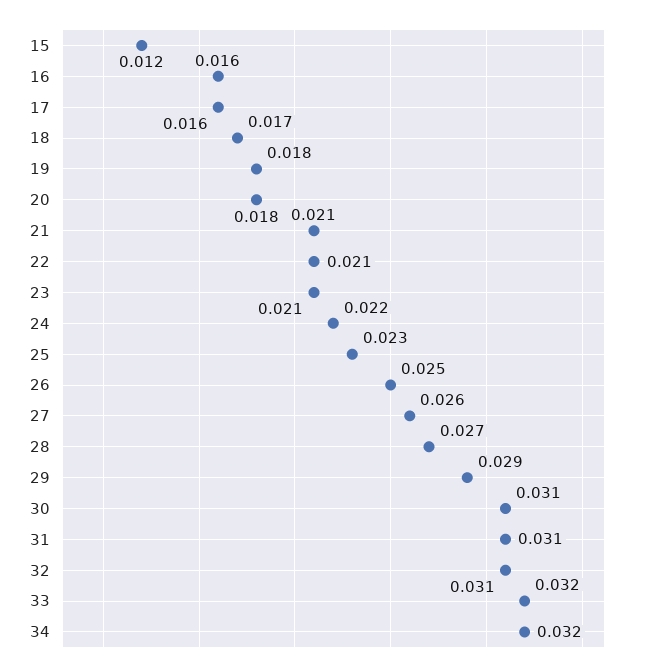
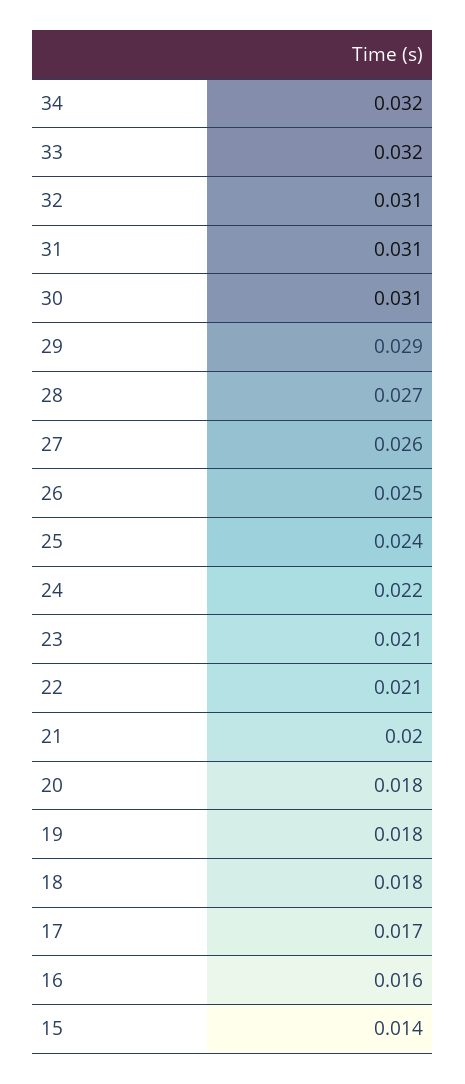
  {
-   "15": 0.012,
+   "15": 0.014,
    "16": 0.016,
-   "17": 0.016,
+   "17": 0.017,
-   "18": 0.017,
+   "18": 0.018,
    "19": 0.018,
    "20": 0.018,
-   "21": 0.021,
+   "21": 0.02,
    "22": 0.021,
    "23": 0.021,
    "24": 0.022,
-   "25": 0.023,
+   "25": 0.024,
    "26": 0.025,
    "27": 0.026,
    "28": 0.027,
    "29": 0.029,
    "30": 0.031,
    "31": 0.031,
    "32": 0.031,
    "33": 0.032,
    "34": 0.032
  }

